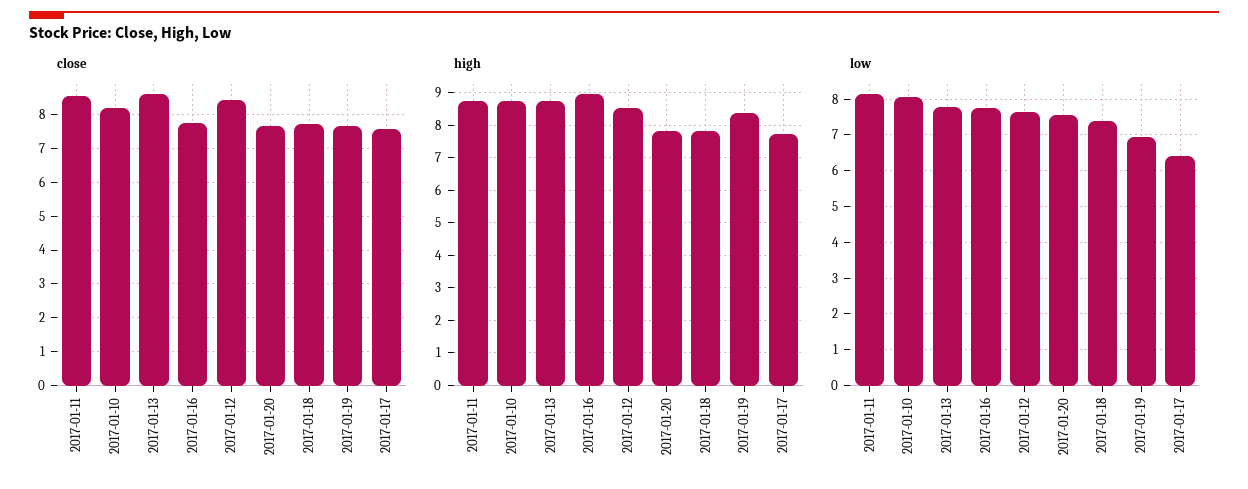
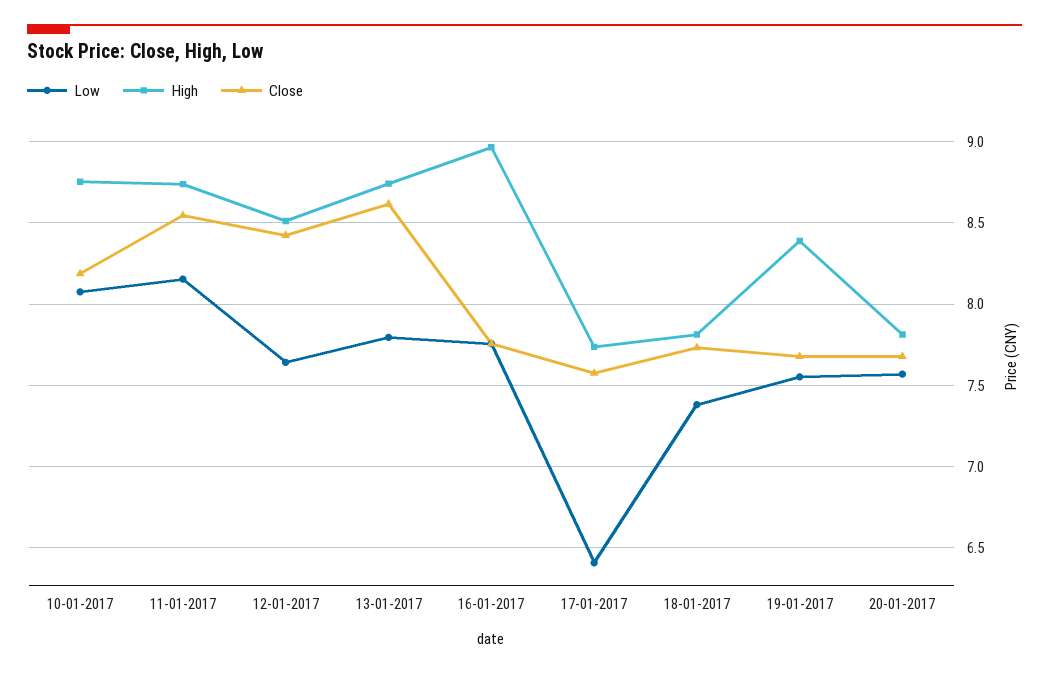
  {
    "close": {
      "2017-01-11": 8.55,
      "2017-01-10": 8.2,
      "2017-01-13": 8.6,
      "2017-01-16": 7.75,
      "2017-01-12": 8.4,
      "2017-01-20": 7.7,
      "2017-01-18": 7.75,
      "2017-01-19": 7.7,
      "2017-01-17": 7.55
    },
    "high": {
      "2017-01-11": 8.75,
      "2017-01-10": 8.75,
      "2017-01-13": 8.75,
      "2017-01-16": 8.95,
      "2017-01-12": 8.5,
      "2017-01-20": 7.8,
      "2017-01-18": 7.8,
      "2017-01-19": 8.4,
      "2017-01-17": 7.75
    },
    "low": {
      "2017-01-11": 8.15,
      "2017-01-10": 8.1,
      "2017-01-13": 7.8,
      "2017-01-16": 7.75,
      "2017-01-12": 7.65,
      "2017-01-20": 7.55,
      "2017-01-18": 7.4,
-     "2017-01-19": 7,
+     "2017-01-19": 7.55,
      "2017-01-17": 6.4
    }
  }

